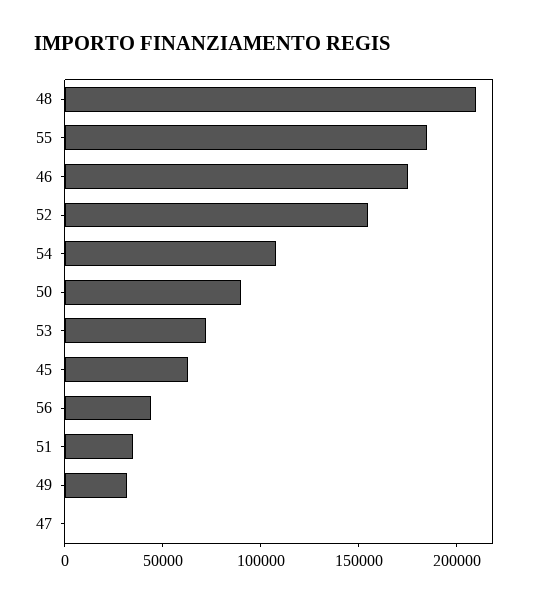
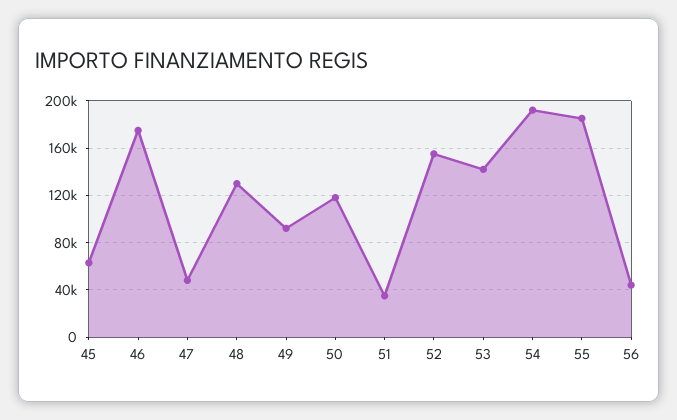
  {
-   "48": 210000,
+   "48": 130000,
    "55": 190000,
    "46": 180000,
    "52": 160000,
-   "54": 110000,
+   "54": 190000,
-   "50": 90000,
+   "50": 120000,
-   "53": 70000,
+   "53": 140000,
    "45": 60000,
    "56": 40000,
    "51": 40000,
-   "49": 30000,
+   "49": 90000,
-   "47": 0
+   "47": 50000
  }

